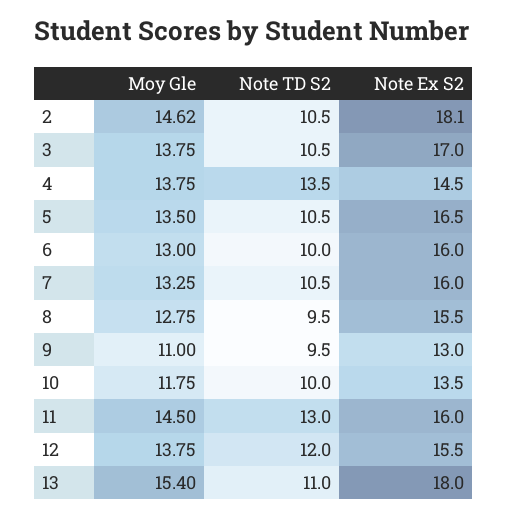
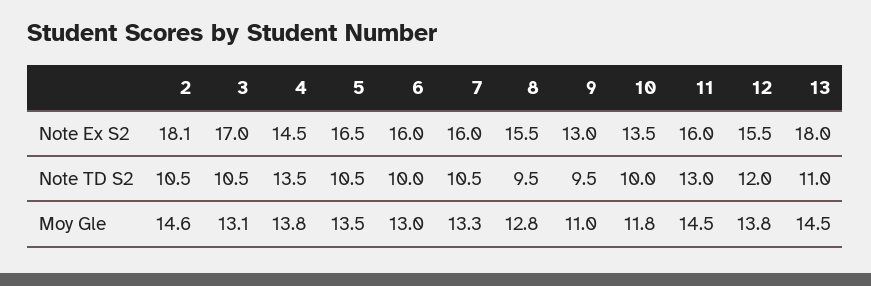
  {
    "Moy Gle": {
      "2": 14.62,
-     "3": 13.75,
+     "3": 13.1,
      "4": 13.75,
      "5": 13.5,
      "6": 13,
      "7": 13.25,
      "8": 12.75,
      "9": 11,
      "10": 11.75,
      "11": 14.5,
      "12": 13.75,
-     "13": 15.4
+     "13": 14.5
    },
    "Note TD S2": {
      "2": 10.5,
      "3": 10.5,
      "4": 13.5,
      "5": 10.5,
      "6": 10,
      "7": 10.5,
      "8": 9.5,
      "9": 9.5,
      "10": 10,
      "11": 13,
      "12": 12,
      "13": 11
    },
    "Note Ex S2": {
      "2": 18.1,
      "3": 17,
      "4": 14.5,
      "5": 16.5,
      "6": 16,
      "7": 16,
      "8": 15.5,
      "9": 13,
      "10": 13.5,
      "11": 16,
      "12": 15.5,
      "13": 18
    }
  }

